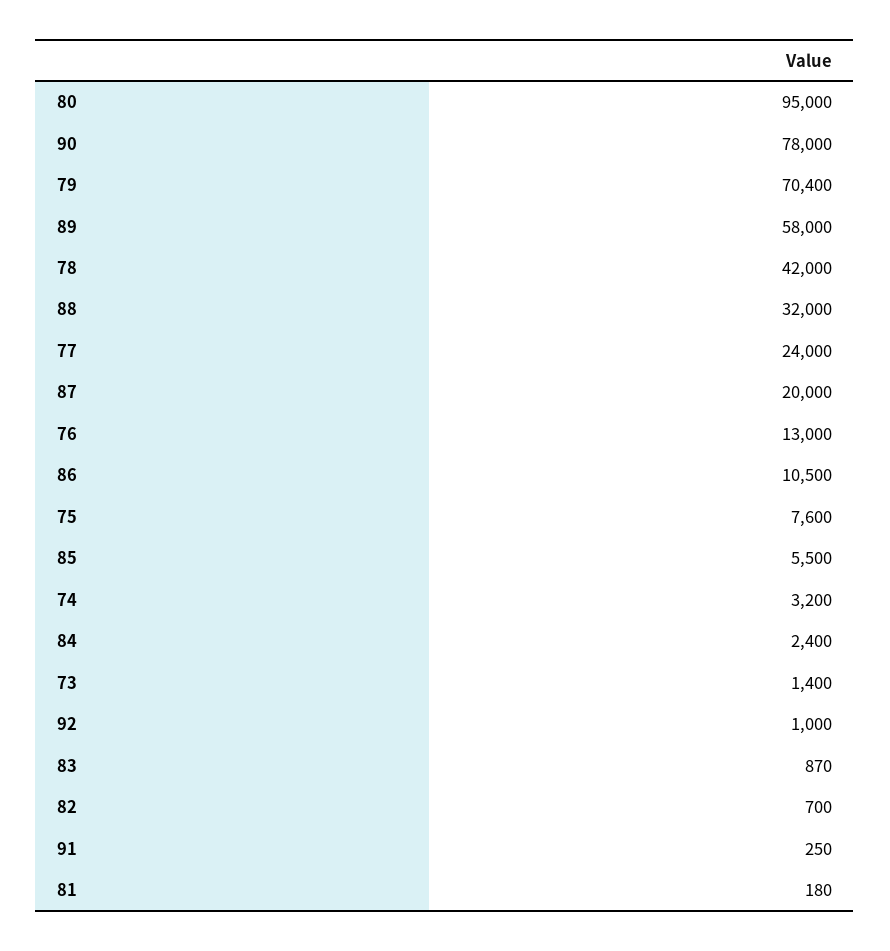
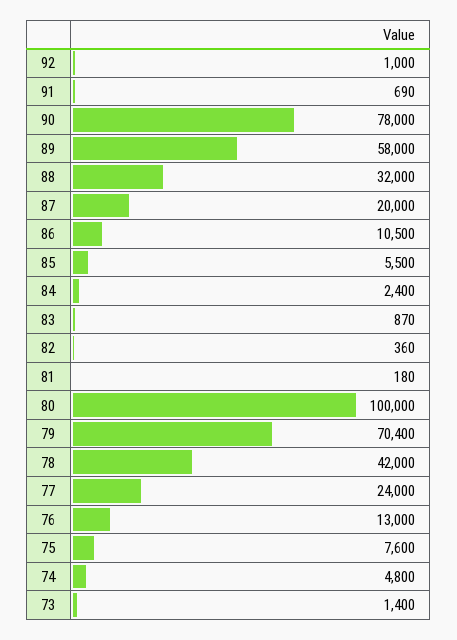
  {
-   "80": 95000,
+   "80": 100000,
    "90": 78000,
    "79": 70400,
    "89": 58000,
    "78": 42000,
    "88": 32000,
    "77": 24000,
    "87": 20000,
    "76": 13000,
    "86": 10500,
    "75": 7600,
    "85": 5500,
-   "74": 3200,
+   "74": 4800,
    "84": 2400,
    "73": 1400,
    "92": 1000,
    "83": 870,
-   "82": 700,
+   "82": 360,
-   "91": 250,
+   "91": 690,
    "81": 180
  }

